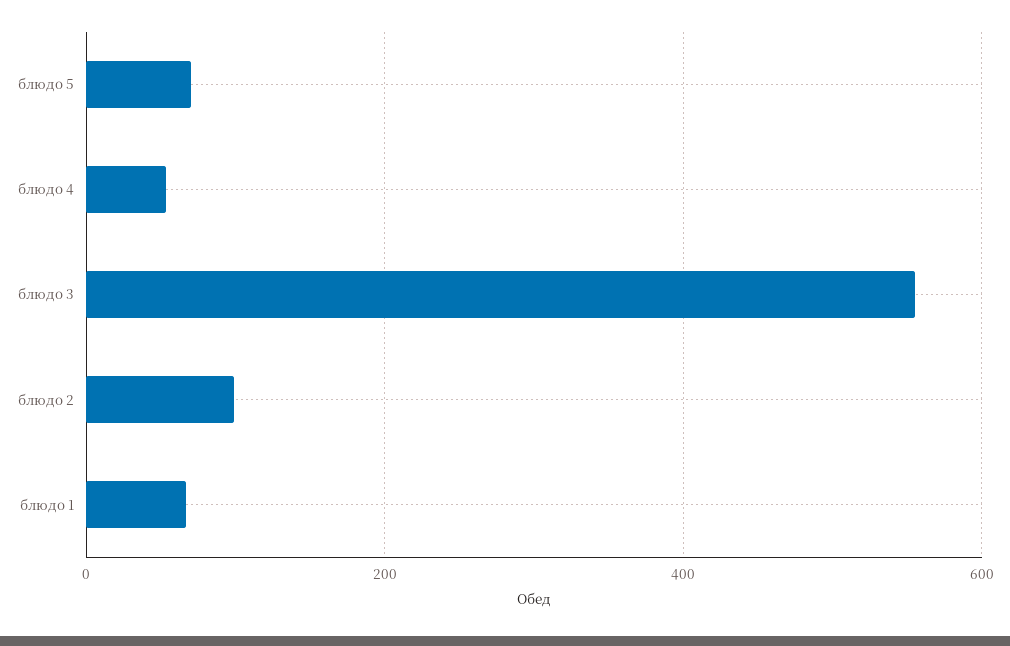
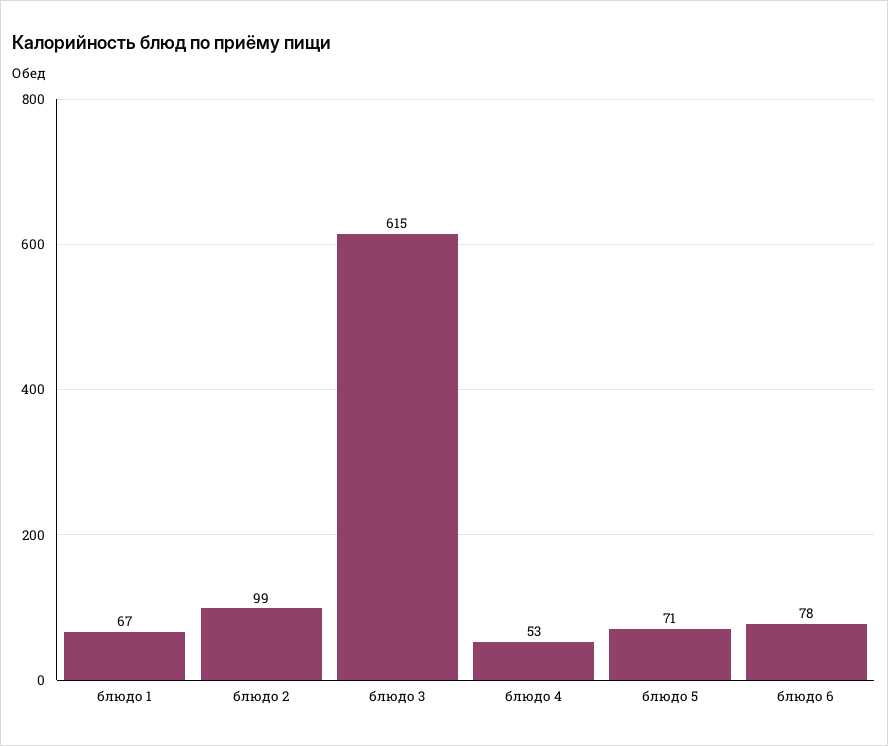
  {
    "блюдо 5": 71,
    "блюдо 4": 53,
-   "блюдо 3": 560,
+   "блюдо 3": 615,
    "блюдо 2": 99,
-   "блюдо 1": 67
+   "блюдо 1": 67,
+   "блюдо 6": 78
  }

